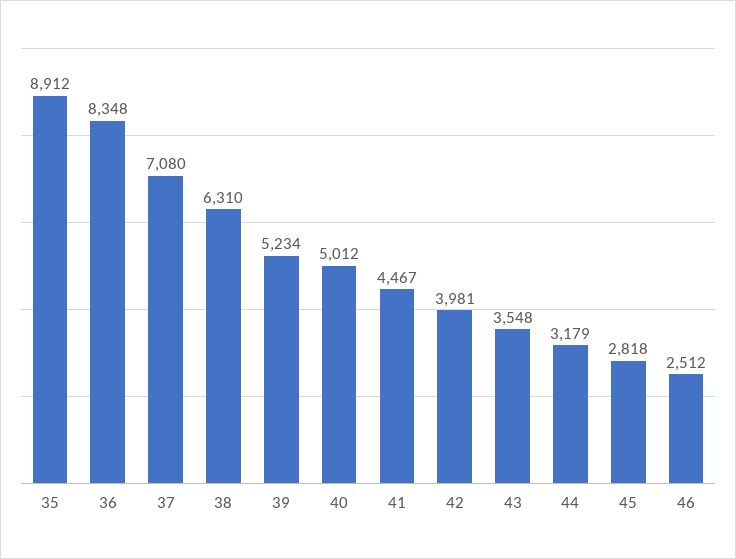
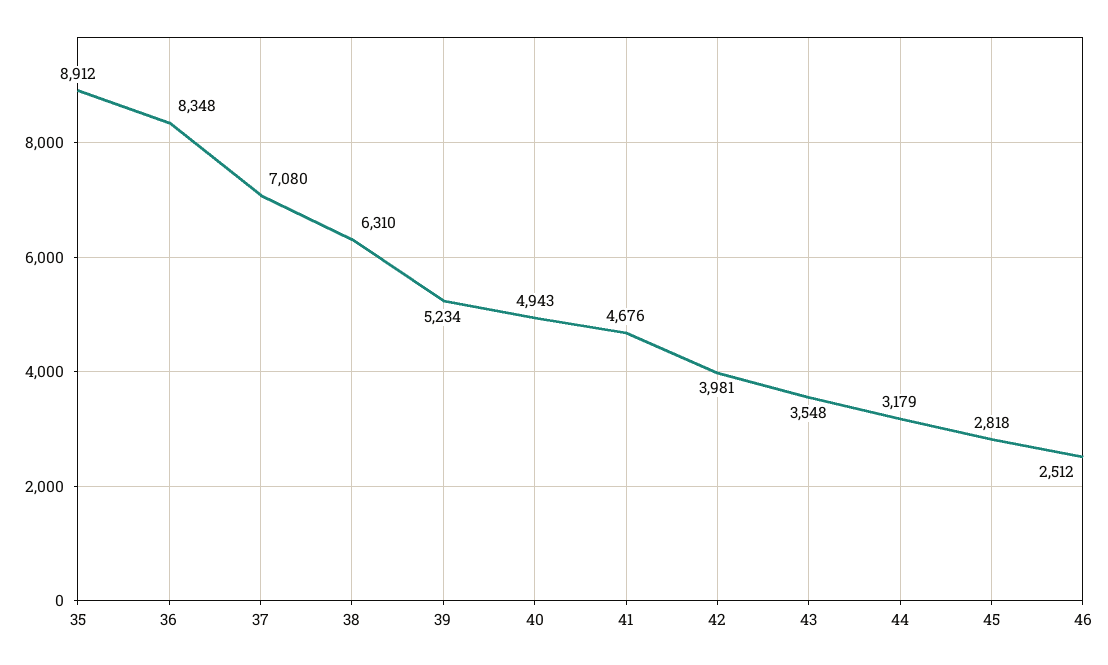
  {
    "35": 8912,
    "36": 8348,
    "37": 7080,
    "38": 6310,
    "39": 5234,
-   "40": 5012,
+   "40": 4943,
-   "41": 4467,
+   "41": 4676,
    "42": 3981,
    "43": 3548,
    "44": 3179,
    "45": 2818,
    "46": 2512
  }

